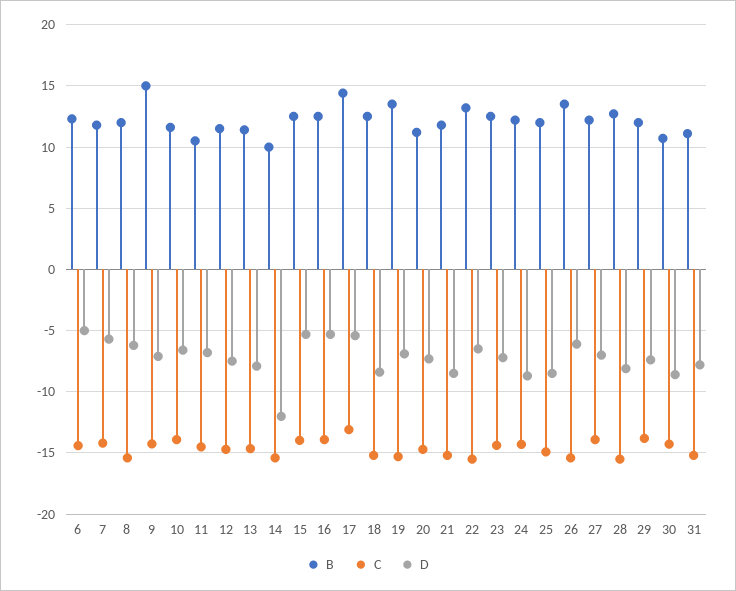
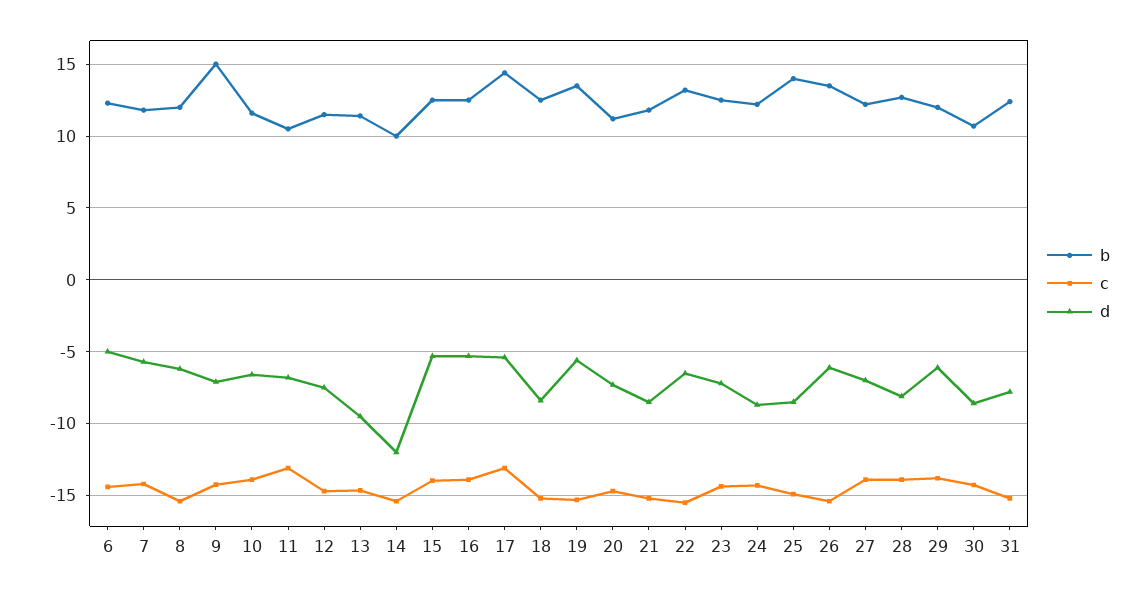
  {
    "B": {
      "6": 12.5,
      "7": 12,
      "8": 12,
      "9": 15,
      "10": 11.5,
      "11": 10.5,
      "12": 11.5,
      "13": 11.5,
      "14": 10,
      "15": 12.5,
      "16": 12.5,
      "17": 14.5,
      "18": 12.5,
      "19": 13.5,
      "20": 11,
      "21": 12,
      "22": 13,
      "23": 12.5,
      "24": 12,
-     "25": 12,
+     "25": 14,
      "26": 13.5,
      "27": 12,
      "28": 12.5,
      "29": 12,
      "30": 10.5,
-     "31": 11
+     "31": 12.5
    },
    "C": {
      "6": -14.5,
      "7": -14,
      "8": -15.5,
      "9": -14.5,
      "10": -14,
-     "11": -14.5,
+     "11": -13,
      "12": -14.5,
      "13": -14.5,
      "14": -15.5,
      "15": -14,
      "16": -14,
      "17": -13,
      "18": -15,
      "19": -15.5,
      "20": -14.5,
      "21": -15,
      "22": -15.5,
      "23": -14.5,
      "24": -14.5,
      "25": -15,
      "26": -15.5,
      "27": -14,
-     "28": -15.5,
+     "28": -14,
      "29": -14,
      "30": -14.5,
      "31": -15
    },
    "D": {
      "6": -5,
      "7": -5.5,
      "8": -6,
      "9": -7,
      "10": -6.5,
      "11": -7,
      "12": -7.5,
-     "13": -8,
+     "13": -9.5,
      "14": -12,
      "15": -5.5,
      "16": -5.5,
      "17": -5.5,
      "18": -8.5,
-     "19": -7,
+     "19": -5.5,
      "20": -7.5,
      "21": -8.5,
      "22": -6.5,
      "23": -7,
      "24": -8.5,
      "25": -8.5,
      "26": -6,
      "27": -7,
      "28": -8,
-     "29": -7.5,
+     "29": -6,
      "30": -8.5,
      "31": -8
    }
  }

